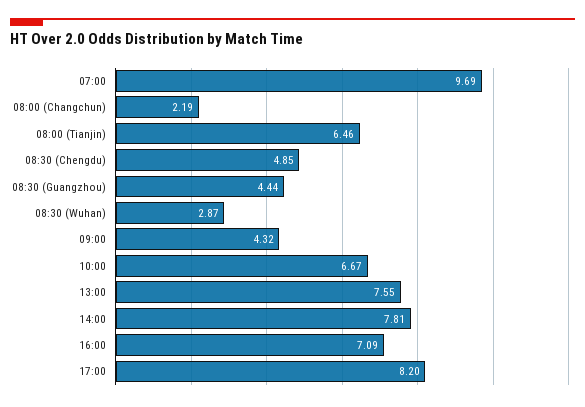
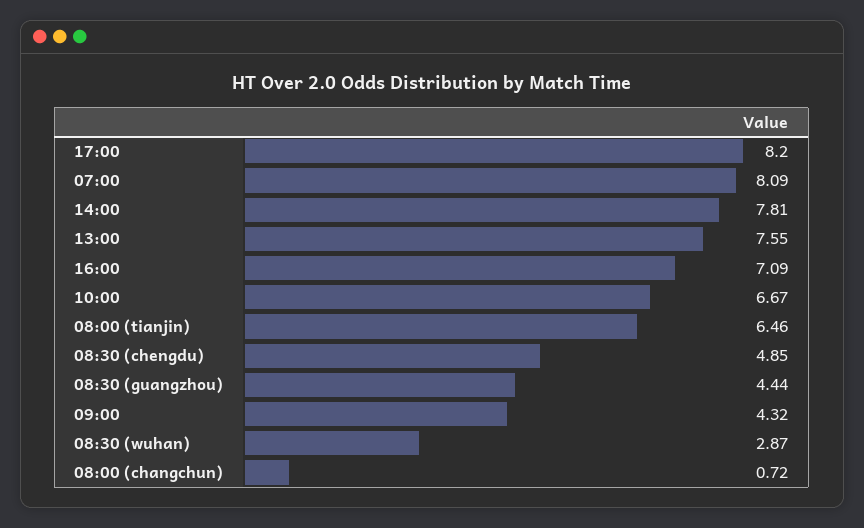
  {
-   "07:00": 9.69,
+   "07:00": 8.09,
-   "08:00 (Changchun)": 2.19,
+   "08:00 (Changchun)": 0.72,
    "08:00 (Tianjin)": 6.46,
    "08:30 (Chengdu)": 4.85,
    "08:30 (Guangzhou)": 4.44,
    "08:30 (Wuhan)": 2.87,
    "09:00": 4.32,
    "10:00": 6.67,
    "13:00": 7.55,
    "14:00": 7.81,
    "16:00": 7.09,
    "17:00": 8.2
  }

